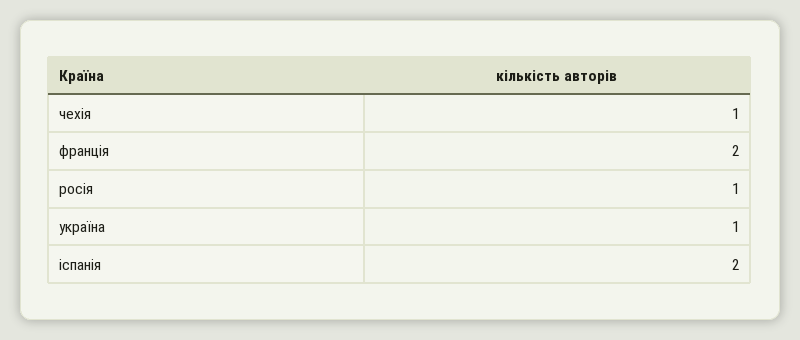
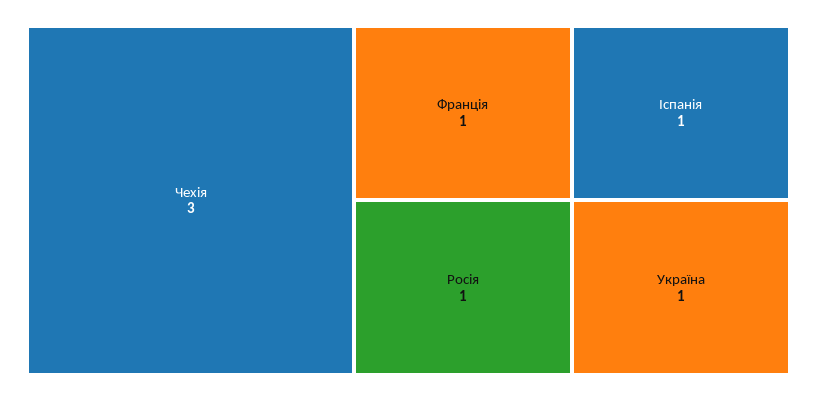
  {
-   "чехія": 1,
+   "чехія": 3,
-   "франція": 2,
+   "франція": 1,
    "росія": 1,
    "україна": 1,
-   "іспанія": 2
+   "іспанія": 1
  }

